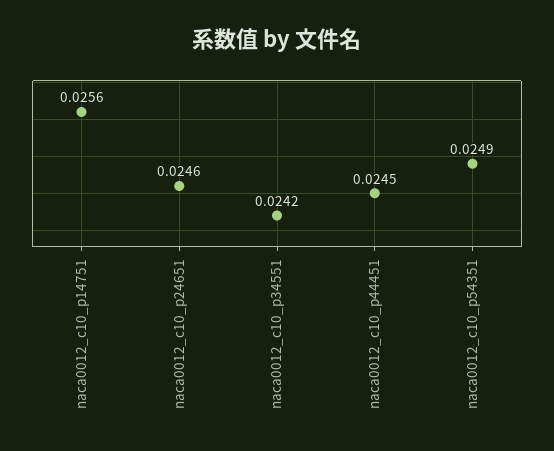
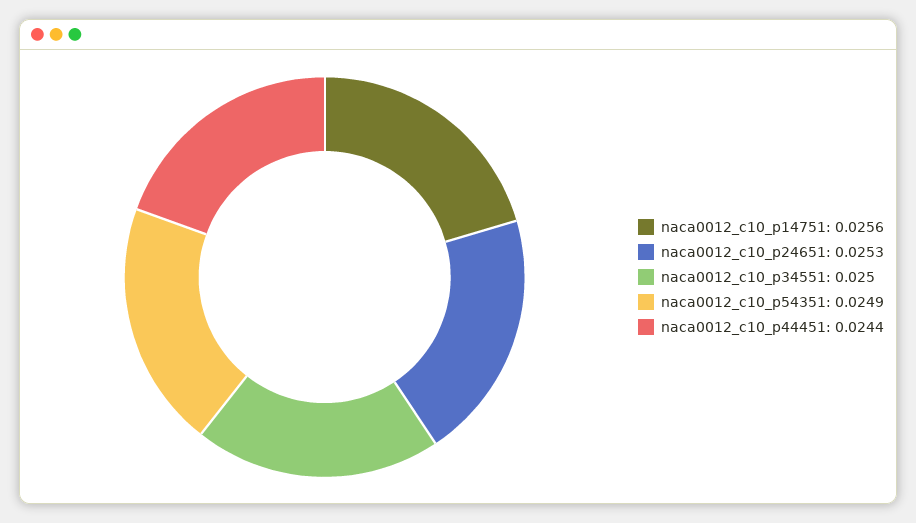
  {
    "naca0012_c10_p14751": 0.0256,
-   "naca0012_c10_p24651": 0.0246,
+   "naca0012_c10_p24651": 0.0253,
-   "naca0012_c10_p34551": 0.0242,
+   "naca0012_c10_p34551": 0.025,
-   "naca0012_c10_p44451": 0.0245,
+   "naca0012_c10_p44451": 0.0244,
    "naca0012_c10_p54351": 0.0249
  }

